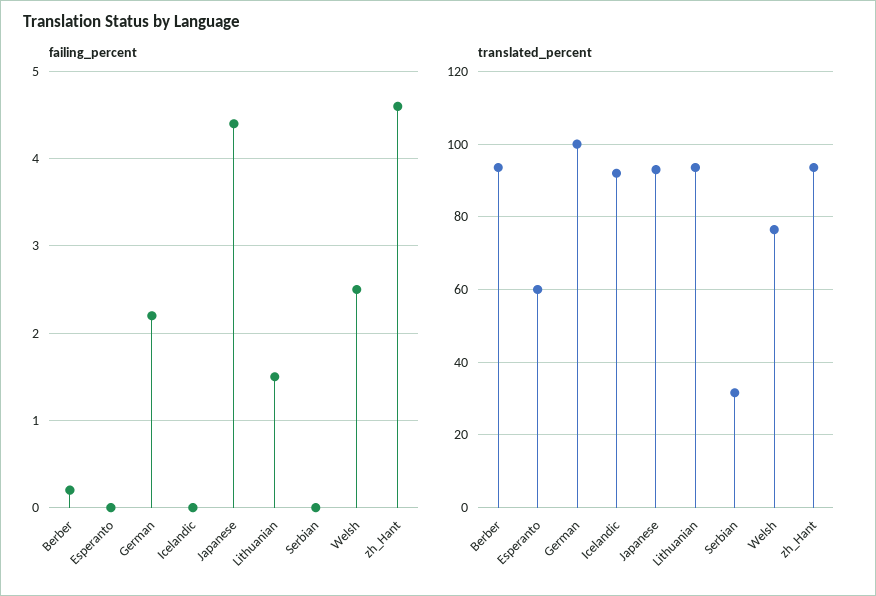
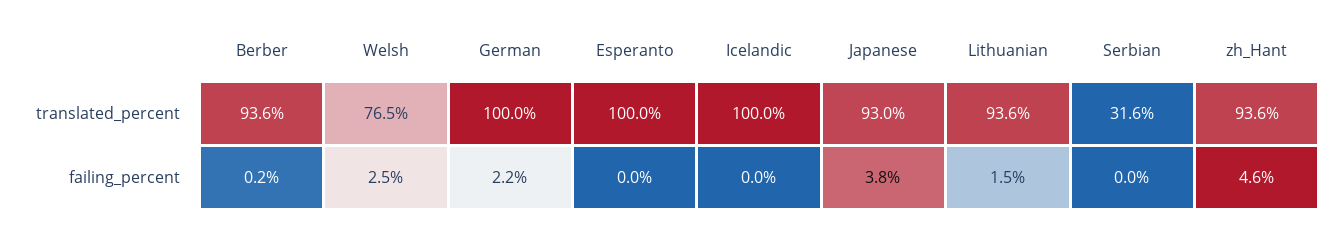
  {
    "failing_percent": {
      "Berber": 0.2,
      "Esperanto": 0,
      "German": 2.2,
      "Icelandic": 0,
-     "Japanese": 4.4,
+     "Japanese": 3.8,
      "Lithuanian": 1.5,
      "Serbian": 0,
      "Welsh": 2.5,
      "zh_Hant": 4.6
    },
    "translated_percent": {
      "Berber": 93.6,
-     "Esperanto": 60,
+     "Esperanto": 100,
      "German": 100,
-     "Icelandic": 92,
+     "Icelandic": 100,
      "Japanese": 93,
      "Lithuanian": 93.6,
      "Serbian": 31.6,
      "Welsh": 76.5,
      "zh_Hant": 93.6
    }
  }

